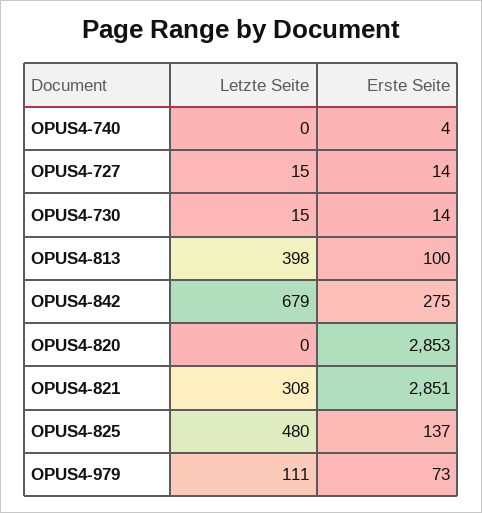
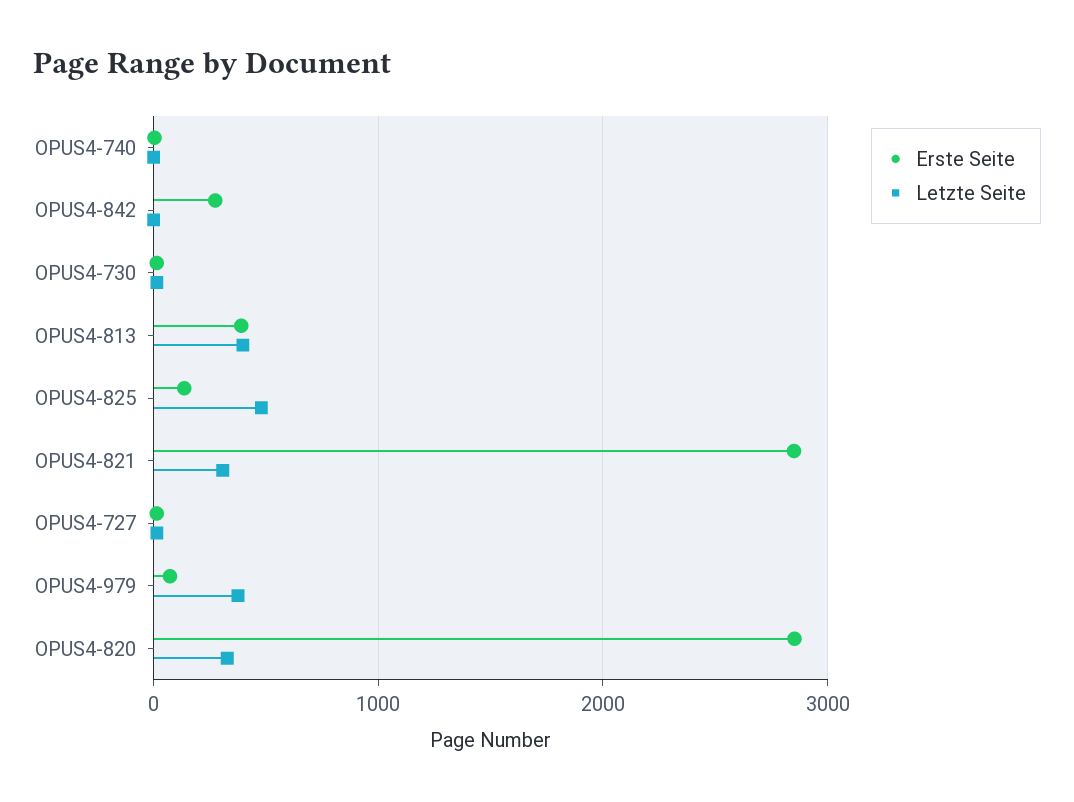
  {
    "Letzte Seite": {
      "OPUS4-740": 0,
      "OPUS4-727": 15,
      "OPUS4-730": 15,
      "OPUS4-813": 398,
-     "OPUS4-842": 679,
+     "OPUS4-842": 0,
-     "OPUS4-820": 0,
+     "OPUS4-820": 300,
      "OPUS4-821": 308,
      "OPUS4-825": 480,
-     "OPUS4-979": 111
+     "OPUS4-979": 400
    },
    "Erste Seite": {
      "OPUS4-740": 4,
      "OPUS4-727": 14,
      "OPUS4-730": 14,
-     "OPUS4-813": 100,
+     "OPUS4-813": 400,
      "OPUS4-842": 275,
      "OPUS4-820": 2853,
      "OPUS4-821": 2851,
      "OPUS4-825": 137,
      "OPUS4-979": 73
    }
  }

